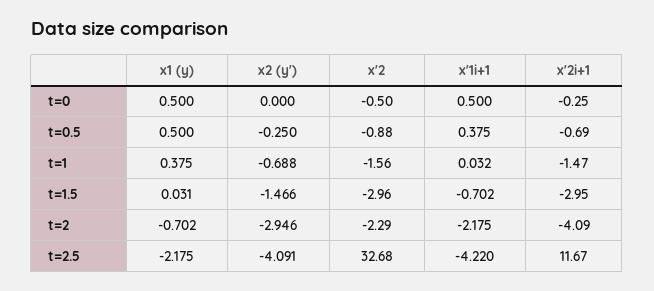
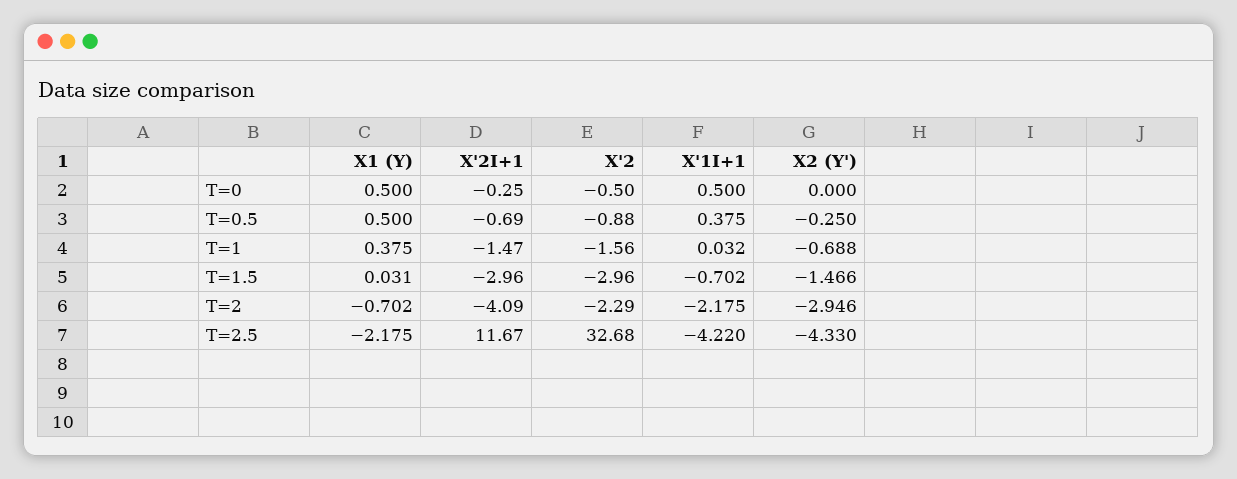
  {
    "x1 (y)": {
      "t=0": 0.5,
      "t=0.5": 0.5,
      "t=1": 0.375,
      "t=1.5": 0.031,
      "t=2": -0.702,
      "t=2.5": -2.175
    },
    "x2 (y')": {
      "t=0": 0,
      "t=0.5": -0.25,
      "t=1": -0.688,
      "t=1.5": -1.466,
      "t=2": -2.946,
-     "t=2.5": -4.091
+     "t=2.5": -4.33
    },
    "x'2": {
      "t=0": -0.5,
      "t=0.5": -0.88,
      "t=1": -1.56,
      "t=1.5": -2.96,
      "t=2": -2.29,
      "t=2.5": 32.68
    },
    "x'1i+1": {
      "t=0": 0.5,
      "t=0.5": 0.375,
      "t=1": 0.032,
      "t=1.5": -0.702,
      "t=2": -2.175,
      "t=2.5": -4.22
    },
    "x'2i+1": {
      "t=0": -0.25,
      "t=0.5": -0.69,
      "t=1": -1.47,
-     "t=1.5": -2.95,
+     "t=1.5": -2.96,
      "t=2": -4.09,
      "t=2.5": 11.67
    }
  }

